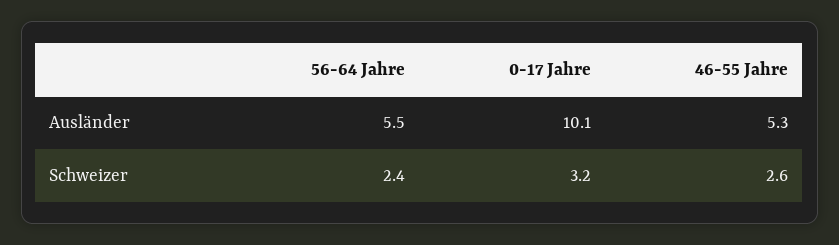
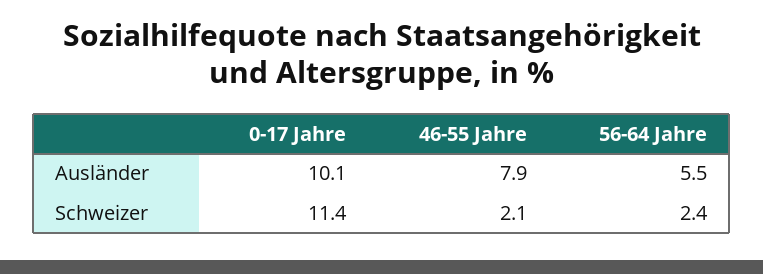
  {
    "56-64 Jahre": {
      "Ausländer": 5.5,
      "Schweizer": 2.4
    },
    "0-17 Jahre": {
      "Ausländer": 10.1,
-     "Schweizer": 3.2
+     "Schweizer": 11.4
    },
    "46-55 Jahre": {
-     "Ausländer": 5.3,
+     "Ausländer": 7.9,
-     "Schweizer": 2.6
+     "Schweizer": 2.1
    }
  }

